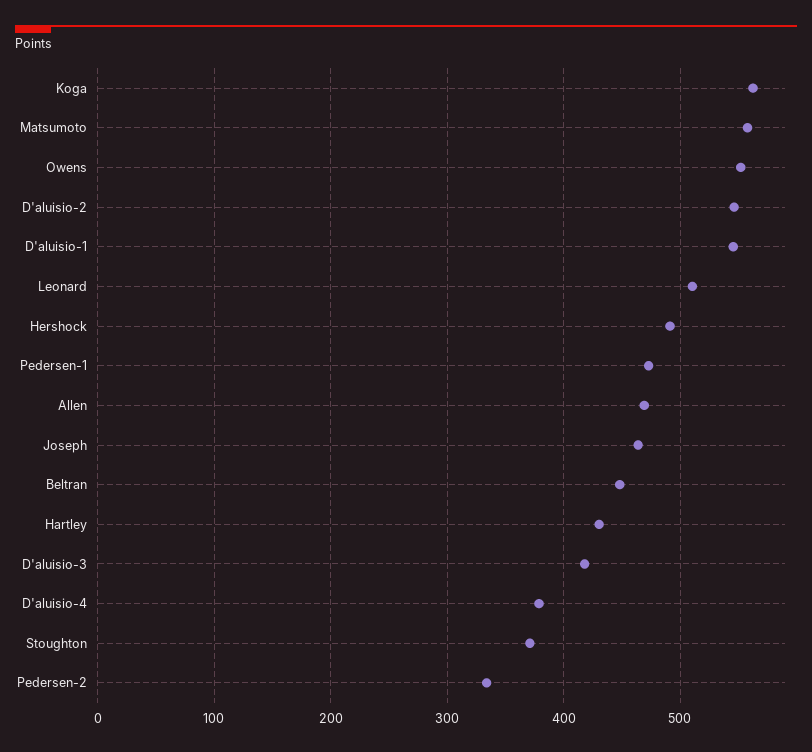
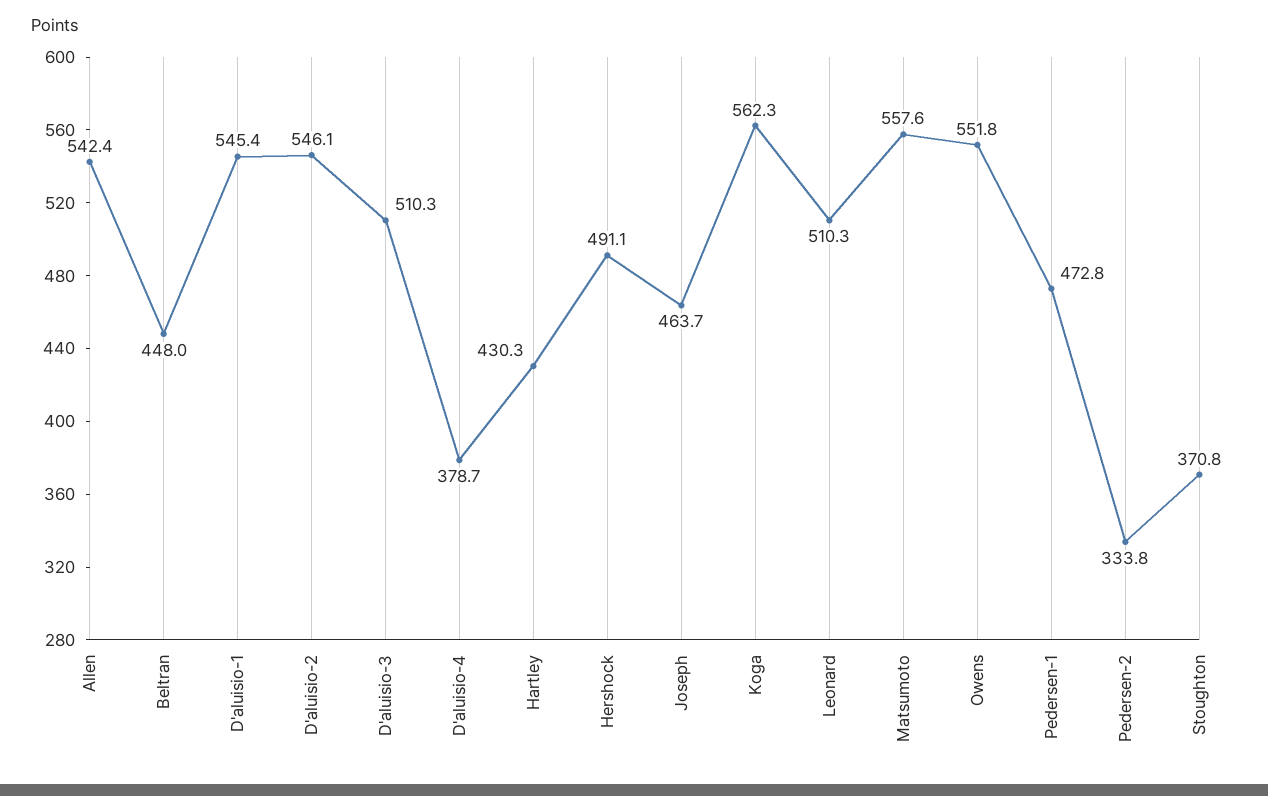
  {
    "Koga": 562.3,
    "Matsumoto": 557.6,
    "Owens": 551.8,
    "D'aluisio-2": 546.1,
    "D'aluisio-1": 545.4,
    "Leonard": 510.3,
    "Hershock": 491.1,
    "Pedersen-1": 472.8,
-   "Allen": 470,
+   "Allen": 542.4,
    "Joseph": 463.7,
    "Beltran": 448,
    "Hartley": 430.3,
-   "D'aluisio-3": 420,
+   "D'aluisio-3": 510.3,
    "D'aluisio-4": 378.7,
    "Stoughton": 370.8,
    "Pedersen-2": 333.8
  }

